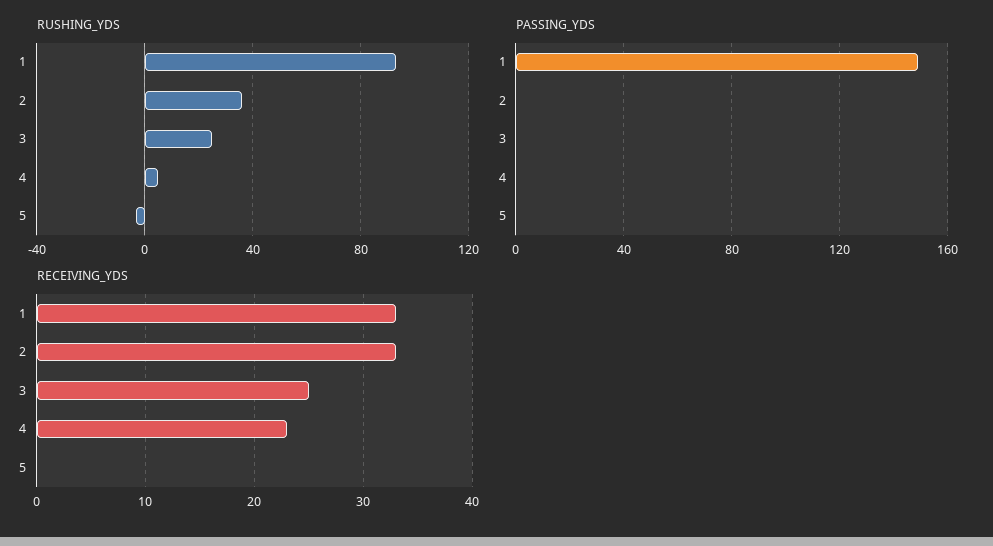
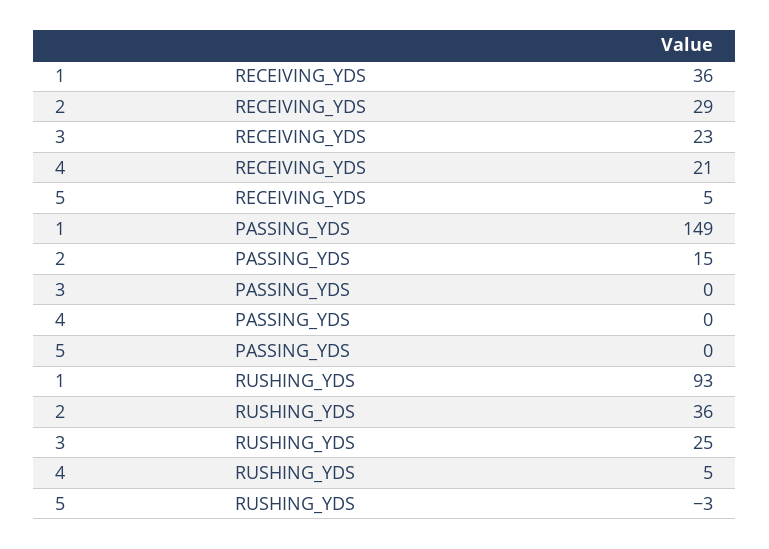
  {
    "RUSHING_YDS": {
      "1": 93,
      "2": 36,
      "3": 25,
      "4": 5,
      "5": -3
    },
    "PASSING_YDS": {
      "1": 149,
-     "2": 0,
+     "2": 15,
      "3": 0,
      "4": 0,
      "5": 0
    },
    "RECEIVING_YDS": {
-     "1": 33,
+     "1": 36,
-     "2": 33,
+     "2": 29,
-     "3": 25,
+     "3": 23,
-     "4": 23,
+     "4": 21,
-     "5": 0
+     "5": 5
    }
  }

